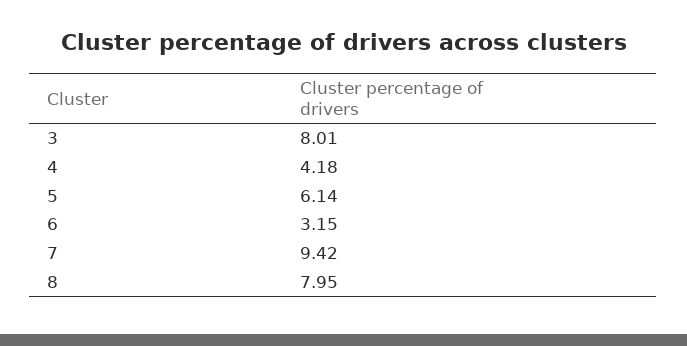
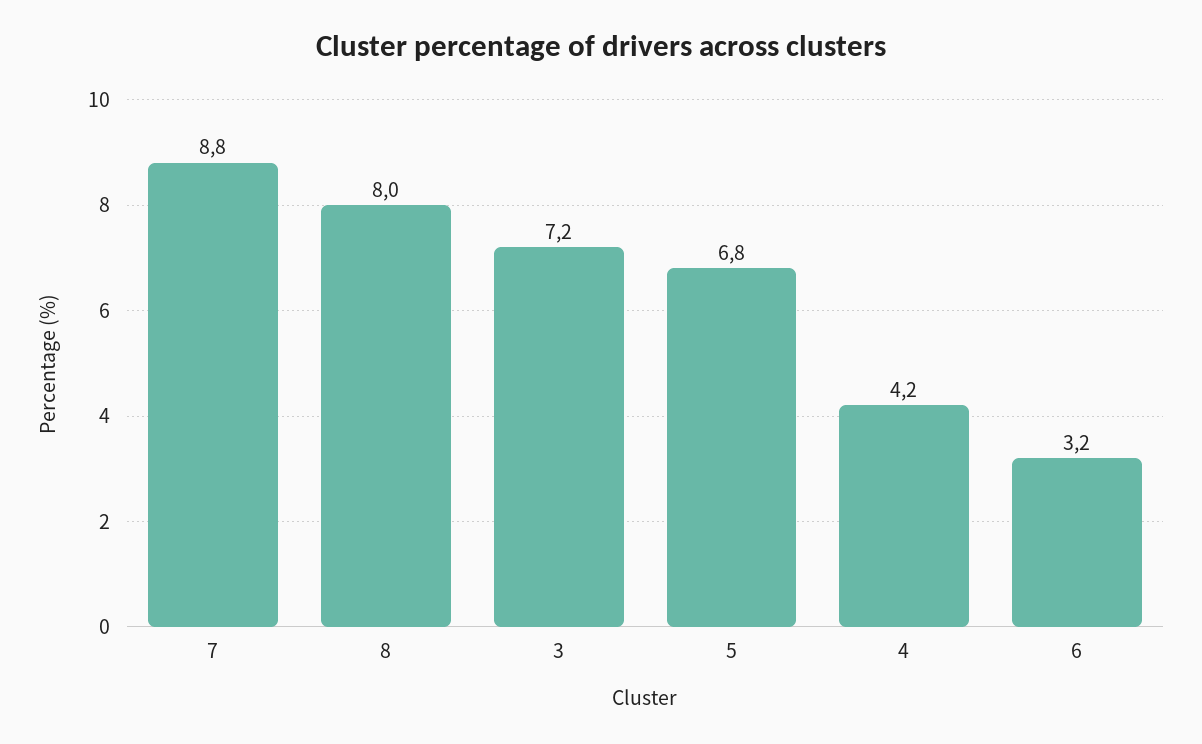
  {
-   "3": 8.01,
+   "3": 7.2,
    "4": 4.18,
-   "5": 6.14,
+   "5": 6.8,
    "6": 3.15,
-   "7": 9.42,
+   "7": 8.8,
    "8": 7.95
  }

